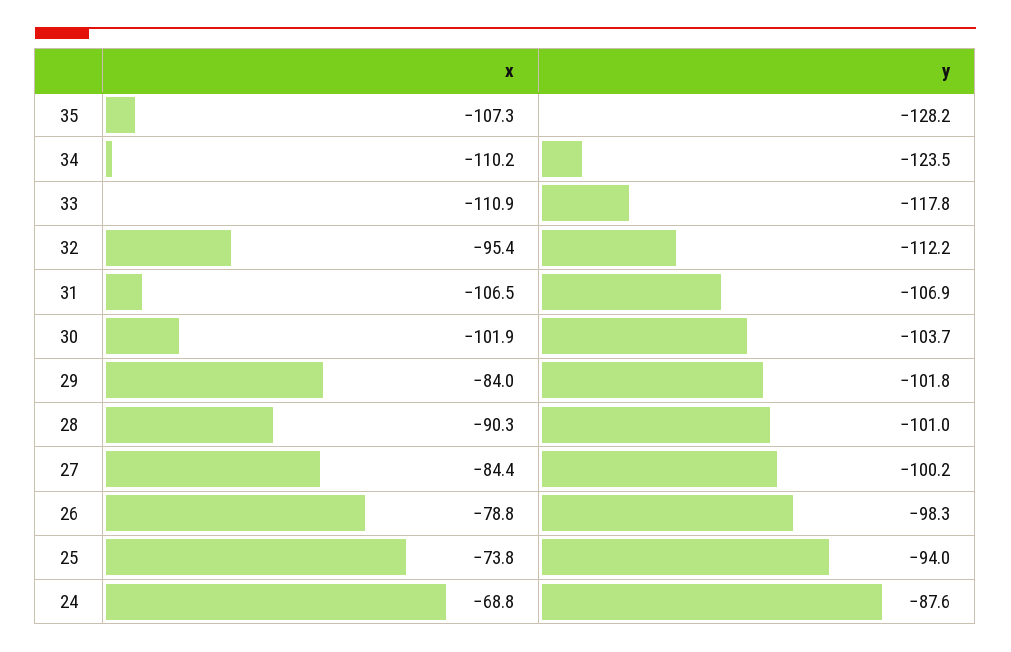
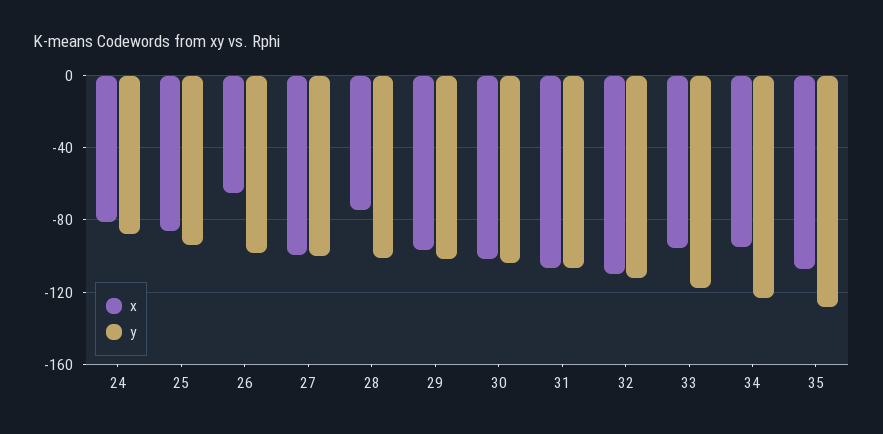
  {
    "x": {
      "35": -107.3,
-     "34": -110.2,
+     "34": -95,
-     "33": -110.9,
+     "33": -95,
-     "32": -95.4,
+     "32": -110,
      "31": -106.5,
      "30": -101.9,
-     "29": -84,
+     "29": -95,
-     "28": -90.3,
+     "28": -75,
-     "27": -84.4,
+     "27": -100,
-     "26": -78.8,
+     "26": -65,
-     "25": -73.8,
+     "25": -85,
-     "24": -68.8
+     "24": -80
    },
    "y": {
      "35": -128.2,
      "34": -123.5,
      "33": -117.8,
      "32": -112.2,
      "31": -106.9,
      "30": -103.7,
      "29": -101.8,
      "28": -101,
      "27": -100.2,
      "26": -98.3,
      "25": -94,
      "24": -87.6
    }
  }

